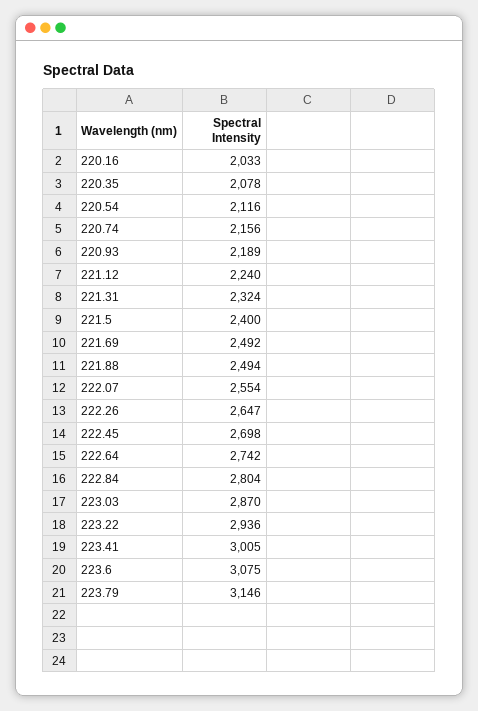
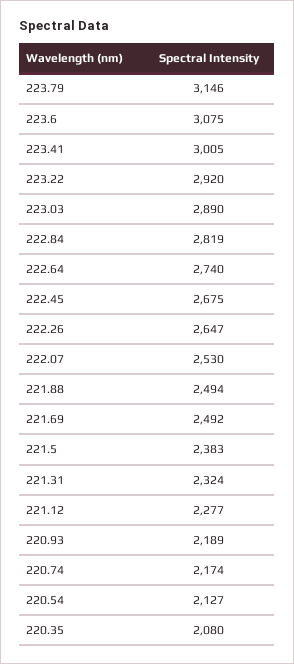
  {
-   "220.16": 2033,
-   "220.35": 2078,
+   "220.35": 2080,
-   "220.54": 2116,
+   "220.54": 2127,
-   "220.74": 2156,
+   "220.74": 2174,
    "220.93": 2189,
-   "221.12": 2240,
+   "221.12": 2277,
    "221.31": 2324,
-   "221.5": 2400,
+   "221.5": 2383,
    "221.69": 2492,
    "221.88": 2494,
-   "222.07": 2554,
+   "222.07": 2530,
    "222.26": 2647,
-   "222.45": 2698,
+   "222.45": 2675,
-   "222.64": 2742,
+   "222.64": 2740,
-   "222.84": 2804,
+   "222.84": 2819,
-   "223.03": 2870,
+   "223.03": 2890,
-   "223.22": 2936,
+   "223.22": 2920,
    "223.41": 3005,
    "223.6": 3075,
    "223.79": 3146
  }

